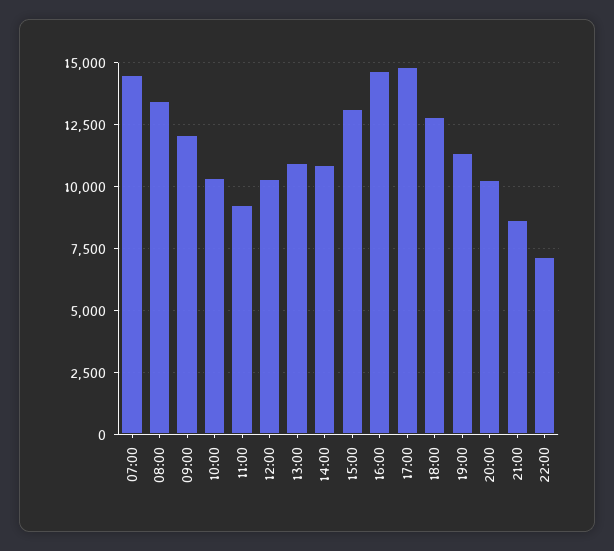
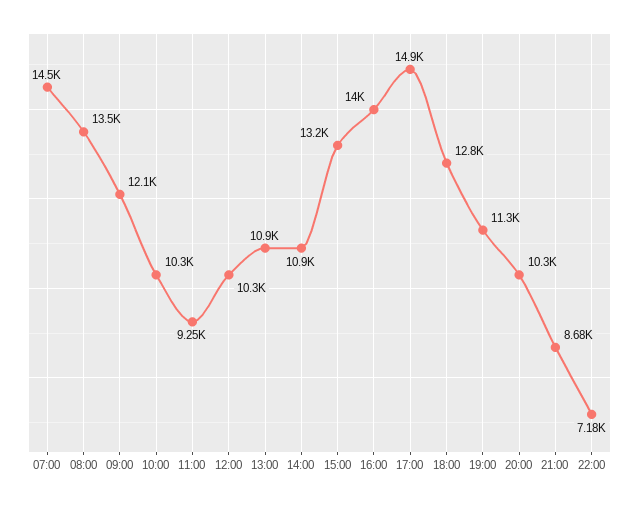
  {
    "07:00": 14500,
    "08:00": 13500,
    "09:00": 12100,
    "10:00": 10300,
    "11:00": 9250,
    "12:00": 10300,
    "13:00": 10900,
    "14:00": 10900,
    "15:00": 13200,
-   "16:00": 14750,
+   "16:00": 14000,
    "17:00": 14900,
    "18:00": 12800,
    "19:00": 11300,
    "20:00": 10300,
    "21:00": 8680,
    "22:00": 7180
  }

